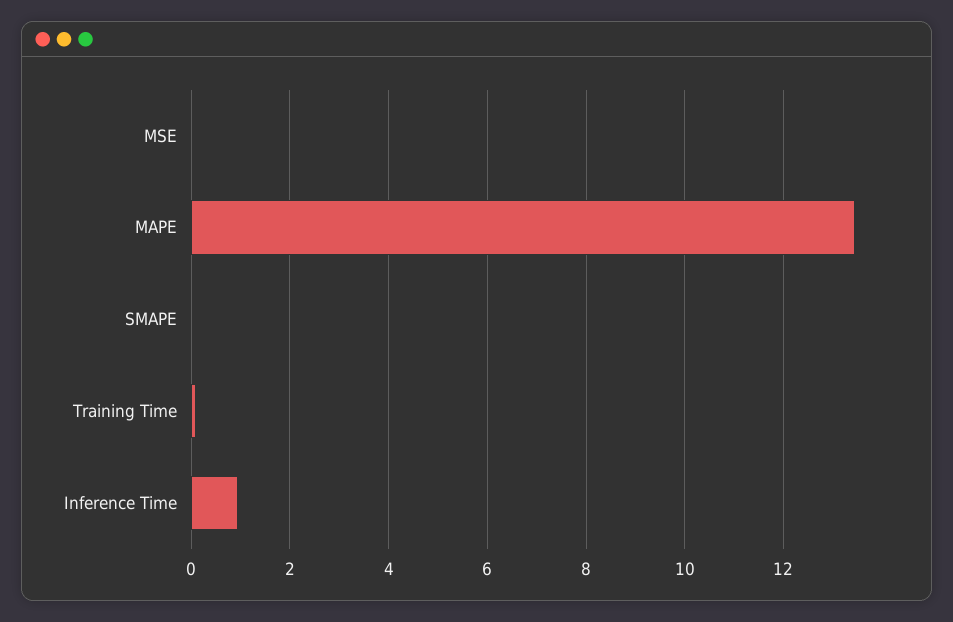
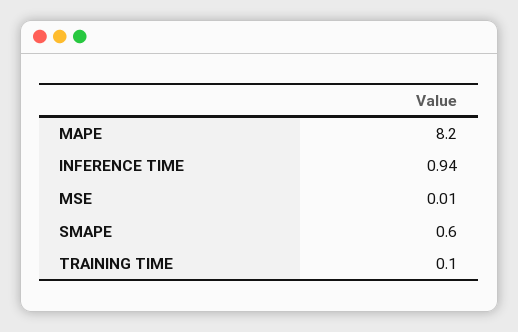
  {
    "MSE": 0.01,
-   "MAPE": 13.4,
+   "MAPE": 8.2,
-   "SMAPE": 0,
+   "SMAPE": 0.6,
    "Training Time": 0.1,
    "Inference Time": 0.94
  }

